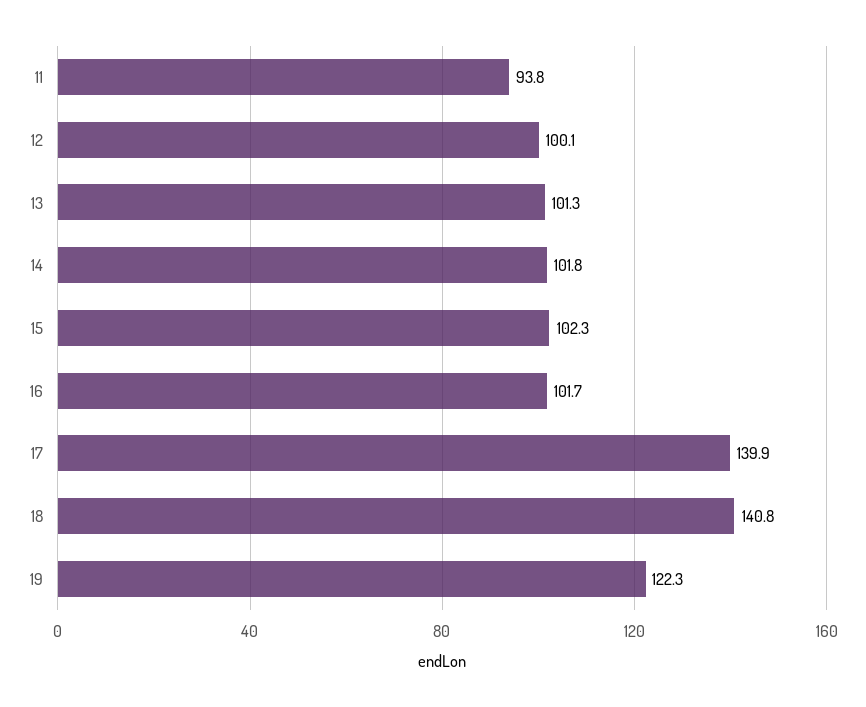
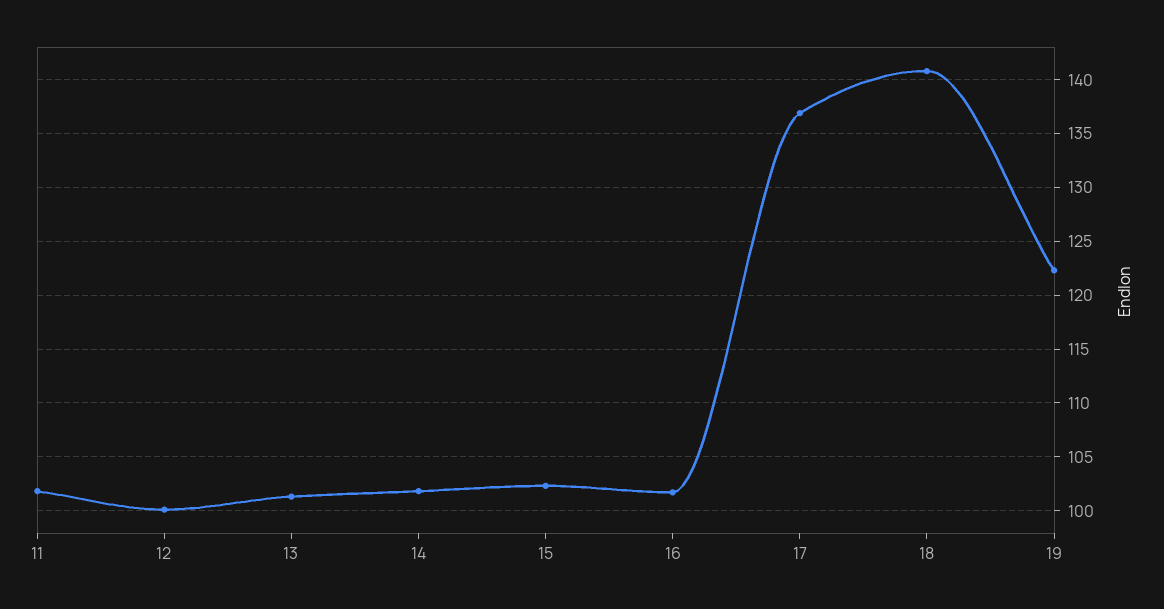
  {
-   "11": 93.8,
+   "11": 102,
    "12": 100.1,
    "13": 101.3,
    "14": 101.8,
    "15": 102.3,
    "16": 101.7,
-   "17": 139.9,
+   "17": 137,
    "18": 140.8,
    "19": 122.3
  }

